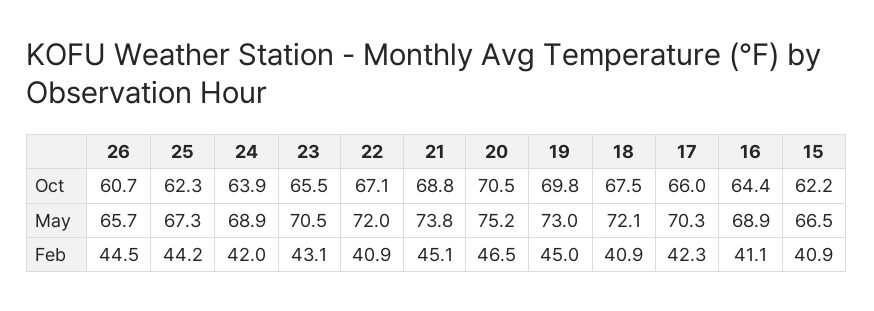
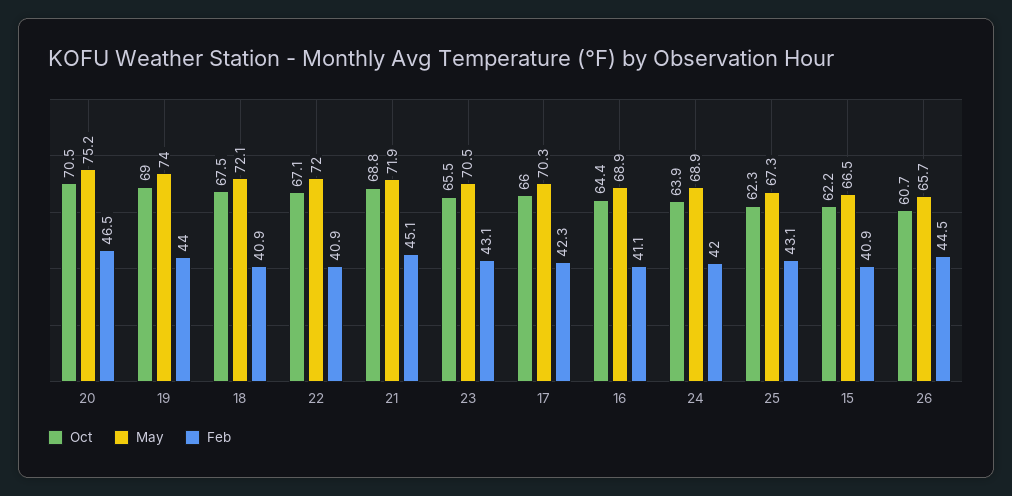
  {
    "Oct": {
      "26": 60.7,
      "25": 62.3,
      "24": 63.9,
      "23": 65.5,
      "22": 67.1,
      "21": 68.8,
      "20": 70.5,
-     "19": 69.8,
+     "19": 69,
      "18": 67.5,
      "17": 66,
      "16": 64.4,
      "15": 62.2
    },
    "May": {
      "26": 65.7,
      "25": 67.3,
      "24": 68.9,
      "23": 70.5,
      "22": 72,
-     "21": 73.8,
+     "21": 71.9,
      "20": 75.2,
-     "19": 73,
+     "19": 74,
      "18": 72.1,
      "17": 70.3,
      "16": 68.9,
      "15": 66.5
    },
    "Feb": {
      "26": 44.5,
-     "25": 44.2,
+     "25": 43.1,
      "24": 42,
      "23": 43.1,
      "22": 40.9,
      "21": 45.1,
      "20": 46.5,
-     "19": 45,
+     "19": 44,
      "18": 40.9,
      "17": 42.3,
      "16": 41.1,
      "15": 40.9
    }
  }

